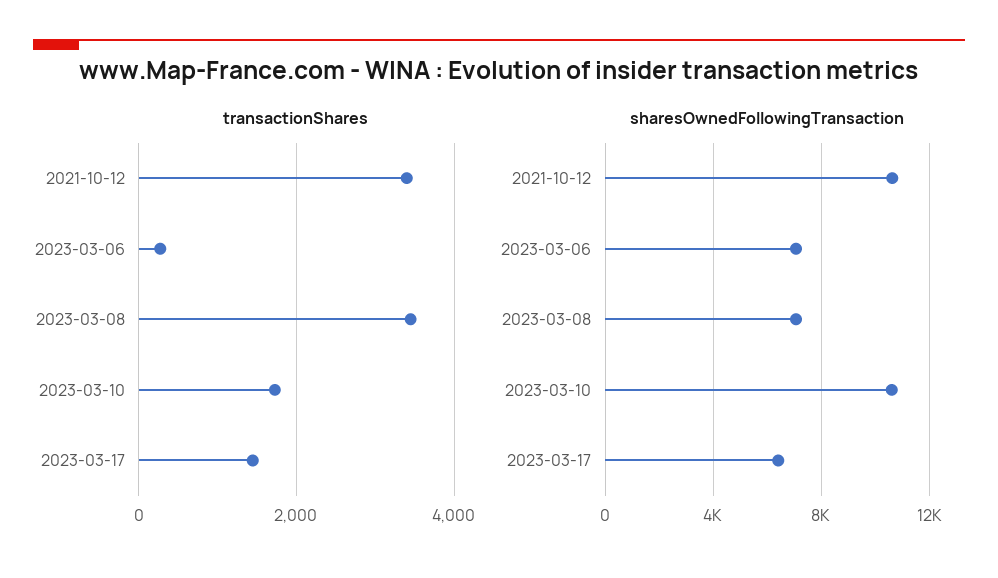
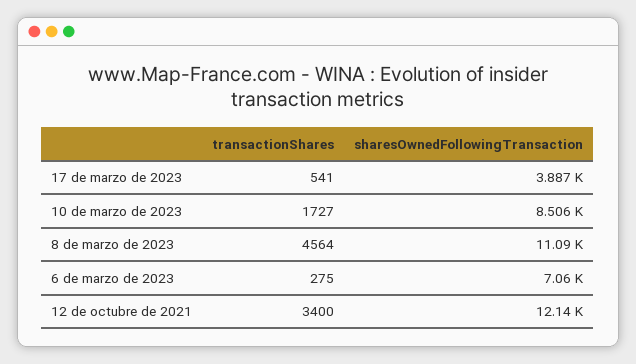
  {
    "transactionShares": {
      "2021-10-12": 3400,
      "2023-03-06": 275,
-     "2023-03-08": 3400,
+     "2023-03-08": 4564,
      "2023-03-10": 1727,
-     "2023-03-17": 1400
+     "2023-03-17": 541
    },
    "sharesOwnedFollowingTransaction": {
-     "2021-10-12": 10500,
+     "2021-10-12": 12140,
      "2023-03-06": 7060,
-     "2023-03-08": 7000,
+     "2023-03-08": 11090,
-     "2023-03-10": 10500,
+     "2023-03-10": 8506,
-     "2023-03-17": 6500
+     "2023-03-17": 3887
    }
  }

